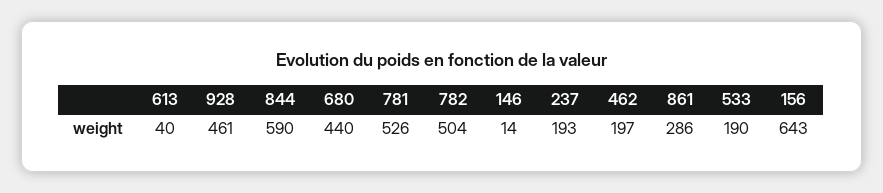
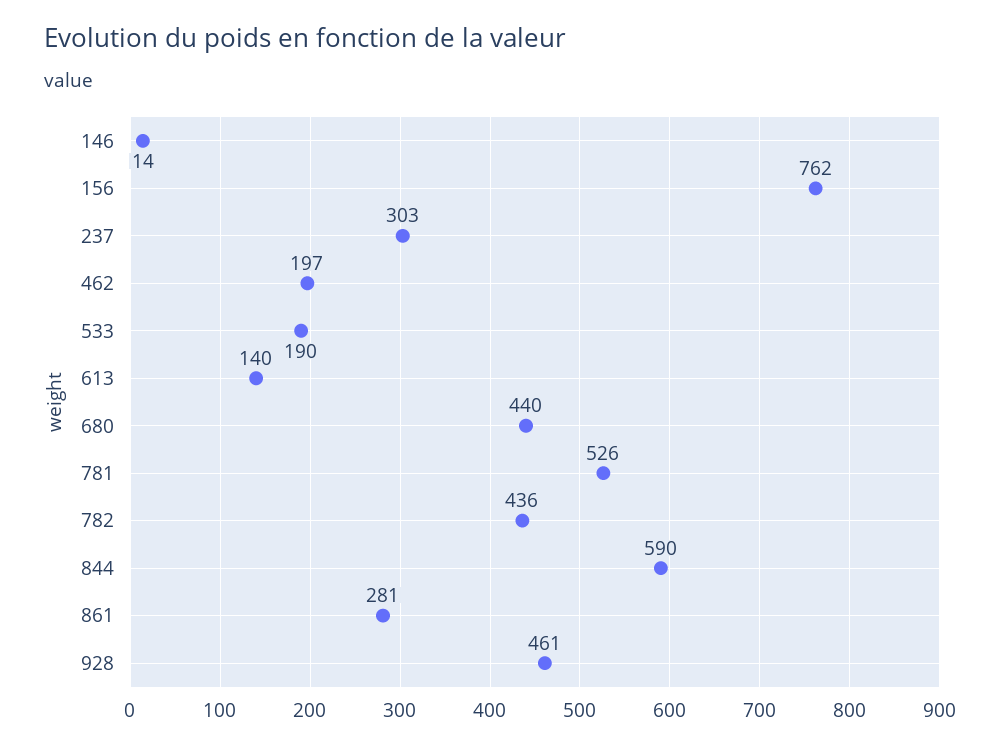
  {
-   "613": 40,
+   "613": 140,
    "928": 461,
    "844": 590,
    "680": 440,
    "781": 526,
-   "782": 504,
+   "782": 436,
    "146": 14,
-   "237": 193,
+   "237": 303,
    "462": 197,
-   "861": 286,
+   "861": 281,
    "533": 190,
-   "156": 643
+   "156": 762
  }

